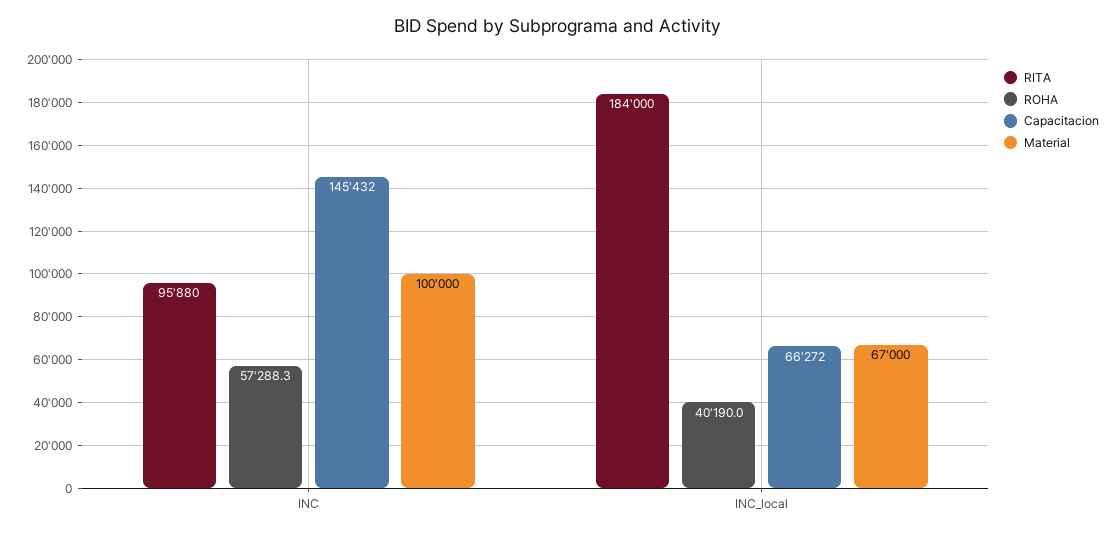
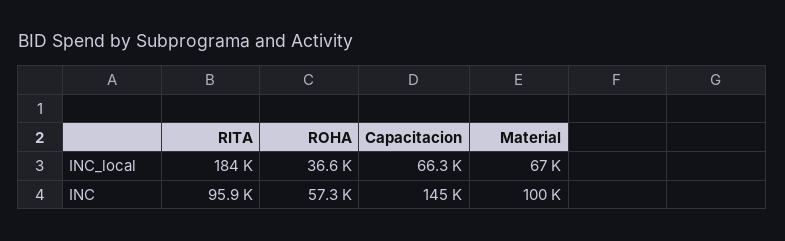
  {
    "RITA": {
      "INC": 95880,
      "INC_local": 184000
    },
    "ROHA": {
      "INC": 57288.3,
-     "INC_local": 40190
+     "INC_local": 36600
    },
    "Capacitacion": {
      "INC": 145432,
      "INC_local": 66272
    },
    "Material": {
      "INC": 100000,
      "INC_local": 67000
    }
  }

